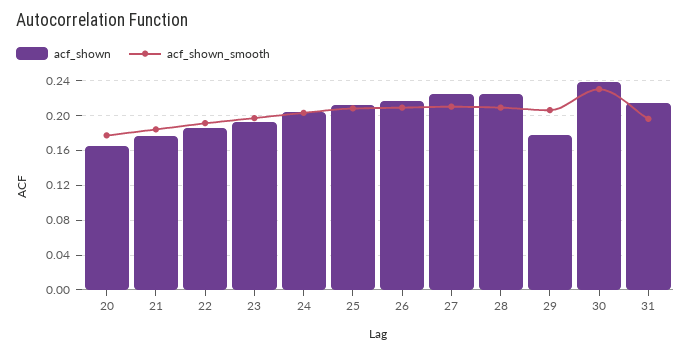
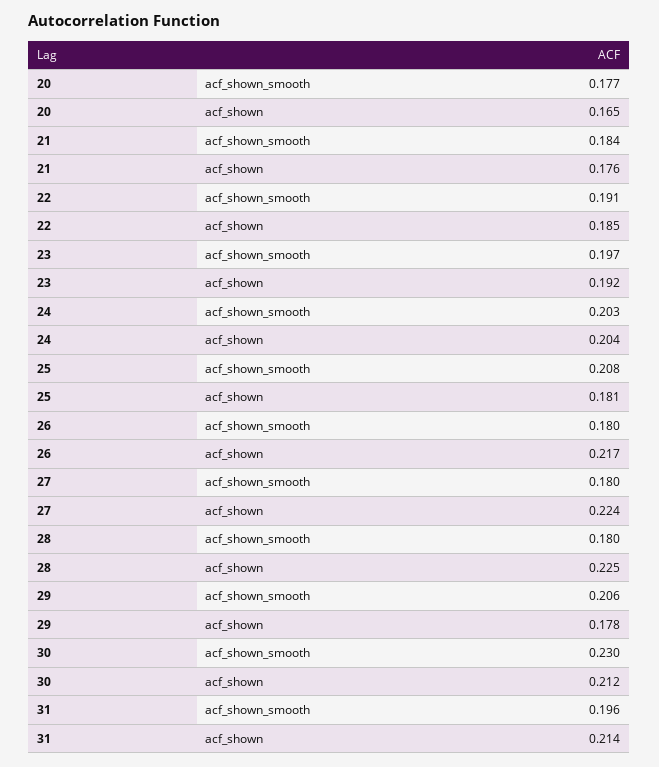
  {
    "acf_shown": {
      "20": 0.165,
      "21": 0.176,
      "22": 0.185,
      "23": 0.192,
      "24": 0.204,
-     "25": 0.21,
+     "25": 0.181,
      "26": 0.217,
      "27": 0.224,
      "28": 0.225,
      "29": 0.178,
-     "30": 0.24,
+     "30": 0.212,
      "31": 0.214
    },
    "acf_shown_smooth": {
      "20": 0.177,
      "21": 0.184,
      "22": 0.191,
      "23": 0.197,
      "24": 0.203,
      "25": 0.208,
-     "26": 0.21,
+     "26": 0.18,
-     "27": 0.21,
+     "27": 0.18,
-     "28": 0.21,
+     "28": 0.18,
      "29": 0.206,
      "30": 0.23,
      "31": 0.196
    }
  }

